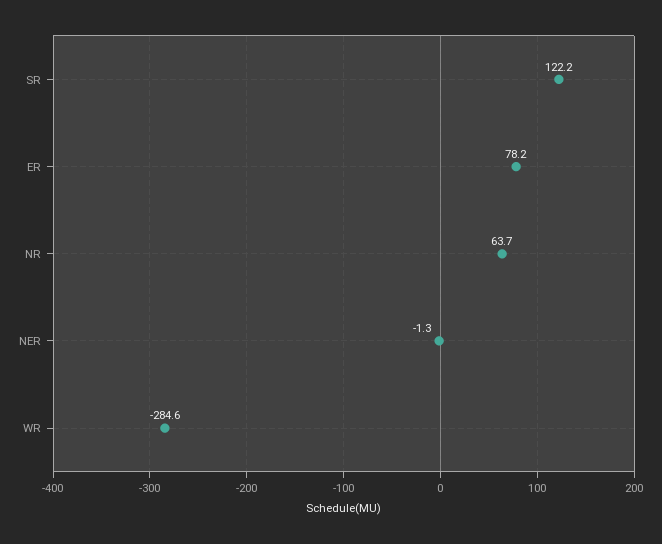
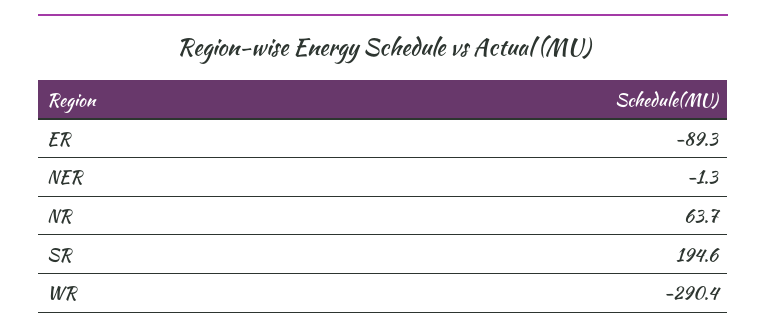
  {
-   "SR": 122.2,
+   "SR": 194.6,
-   "ER": 78.2,
+   "ER": -89.3,
    "NR": 63.7,
    "NER": -1.3,
-   "WR": -284.6
+   "WR": -290.4
  }

